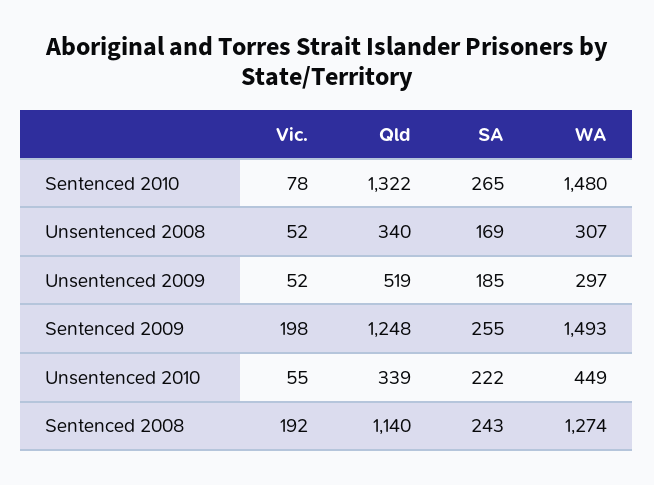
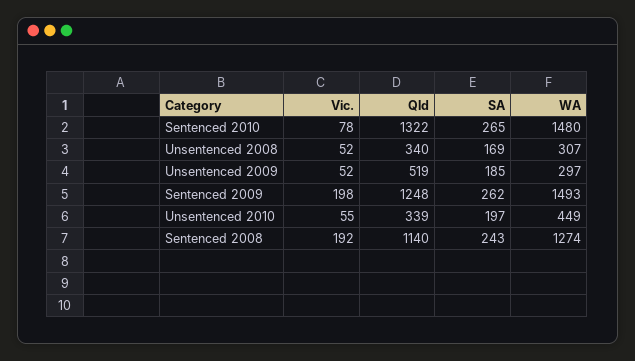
  {
    "Vic.": {
      "Sentenced 2010": 78,
      "Unsentenced 2008": 52,
      "Unsentenced 2009": 52,
      "Sentenced 2009": 198,
      "Unsentenced 2010": 55,
      "Sentenced 2008": 192
    },
    "Qld": {
      "Sentenced 2010": 1322,
      "Unsentenced 2008": 340,
      "Unsentenced 2009": 519,
      "Sentenced 2009": 1248,
      "Unsentenced 2010": 339,
      "Sentenced 2008": 1140
    },
    "SA": {
      "Sentenced 2010": 265,
      "Unsentenced 2008": 169,
      "Unsentenced 2009": 185,
-     "Sentenced 2009": 255,
+     "Sentenced 2009": 262,
-     "Unsentenced 2010": 222,
+     "Unsentenced 2010": 197,
      "Sentenced 2008": 243
    },
    "WA": {
      "Sentenced 2010": 1480,
      "Unsentenced 2008": 307,
      "Unsentenced 2009": 297,
      "Sentenced 2009": 1493,
      "Unsentenced 2010": 449,
      "Sentenced 2008": 1274
    }
  }

